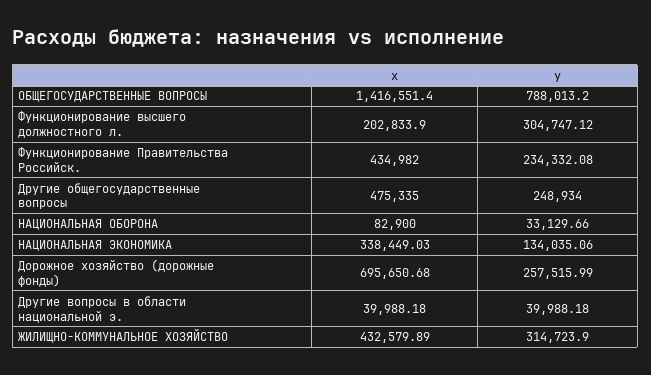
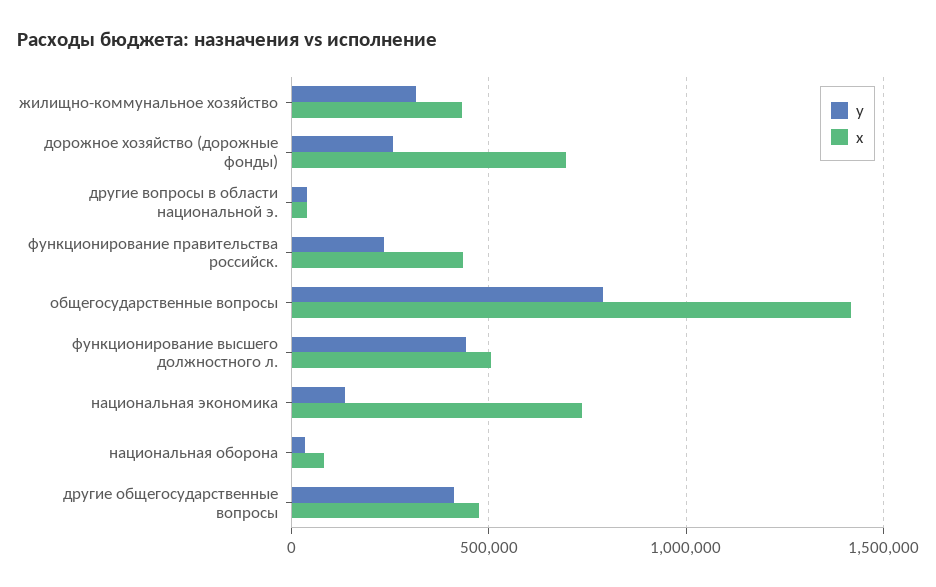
  {
    "x": {
      "ОБЩЕГОСУДАРСТВЕННЫЕ ВОПРОСЫ": 1416551.4,
-     "Функционирование высшего должностного л.": 202833.9,
+     "Функционирование высшего должностного л.": 500000,
      "Функционирование Правительства Российск.": 434982,
      "Другие общегосударственные вопросы": 475335,
      "НАЦИОНАЛЬНАЯ ОБОРОНА": 82900,
-     "НАЦИОНАЛЬНАЯ ЭКОНОМИКА": 338449.03,
+     "НАЦИОНАЛЬНАЯ ЭКОНОМИКА": 750000,
      "Дорожное хозяйство (дорожные фонды)": 695650.68,
      "Другие вопросы в области национальной э.": 39988.18,
      "ЖИЛИЩНО-КОММУНАЛЬНОЕ ХОЗЯЙСТВО": 432579.89
    },
    "y": {
      "ОБЩЕГОСУДАРСТВЕННЫЕ ВОПРОСЫ": 788013.2,
-     "Функционирование высшего должностного л.": 304747.12,
+     "Функционирование высшего должностного л.": 450000,
      "Функционирование Правительства Российск.": 234332.08,
-     "Другие общегосударственные вопросы": 248934,
+     "Другие общегосударственные вопросы": 400000,
      "НАЦИОНАЛЬНАЯ ОБОРОНА": 33129.66,
      "НАЦИОНАЛЬНАЯ ЭКОНОМИКА": 134035.06,
      "Дорожное хозяйство (дорожные фонды)": 257515.99,
      "Другие вопросы в области национальной э.": 39988.18,
      "ЖИЛИЩНО-КОММУНАЛЬНОЕ ХОЗЯЙСТВО": 314723.9
    }
  }

